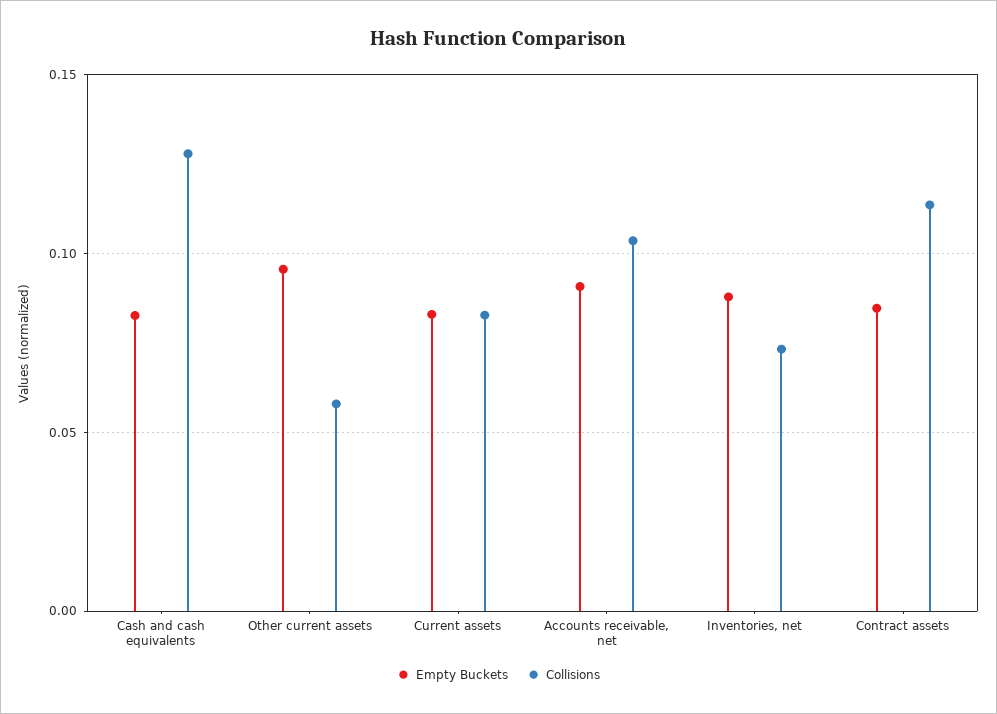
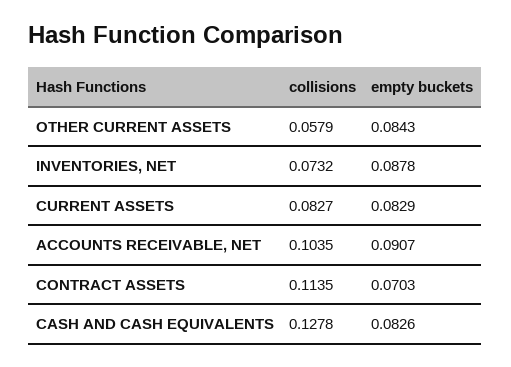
  {
    "Empty Buckets": {
      "Cash and cash equivalents": 0.0826,
-     "Other current assets": 0.095,
+     "Other current assets": 0.0843,
      "Current assets": 0.0829,
      "Accounts receivable, net": 0.0907,
      "Inventories, net": 0.0878,
-     "Contract assets": 0.085
+     "Contract assets": 0.0703
    },
    "Collisions": {
      "Cash and cash equivalents": 0.1278,
      "Other current assets": 0.0579,
      "Current assets": 0.0827,
      "Accounts receivable, net": 0.1035,
      "Inventories, net": 0.0732,
      "Contract assets": 0.1135
    }
  }

